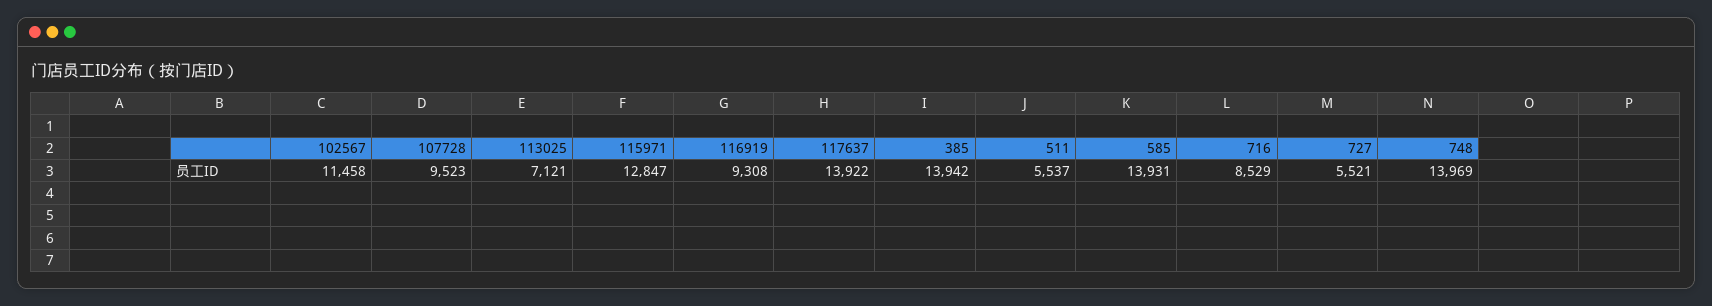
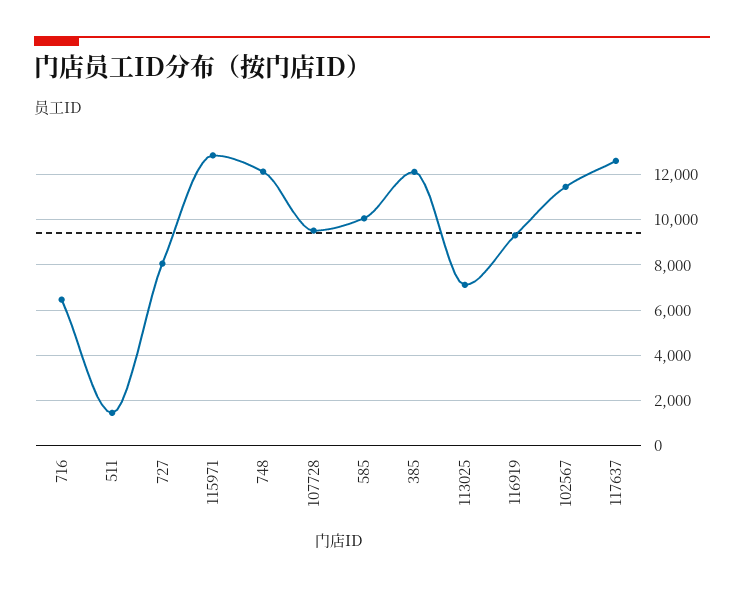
  {
    "102567": 11458,
    "107728": 9523,
    "113025": 7121,
    "115971": 12847,
    "116919": 9308,
-   "117637": 13922,
+   "117637": 12500,
-   "385": 13942,
+   "385": 12000,
-   "511": 5537,
+   "511": 1500,
-   "585": 13931,
+   "585": 10000,
-   "716": 8529,
+   "716": 6500,
-   "727": 5521,
+   "727": 8000,
-   "748": 13969
+   "748": 12000
  }

